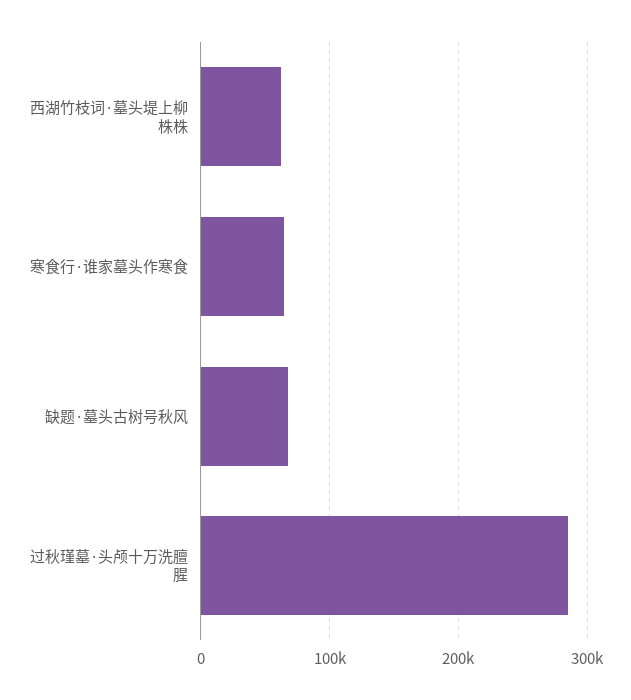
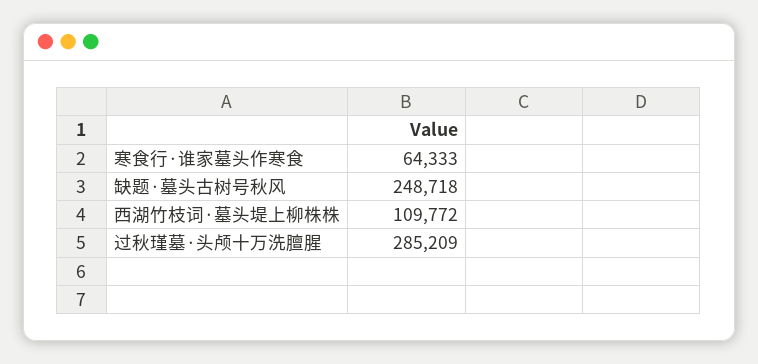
  {
-   "西湖竹枝词·墓头堤上柳株株": 60000,
+   "西湖竹枝词·墓头堤上柳株株": 109772,
    "寒食行·谁家墓头作寒食": 64333,
-   "缺题·墓头古树号秋风": 70000,
+   "缺题·墓头古树号秋风": 248718,
    "过秋瑾墓·头颅十万洗膻腥": 285209
  }

